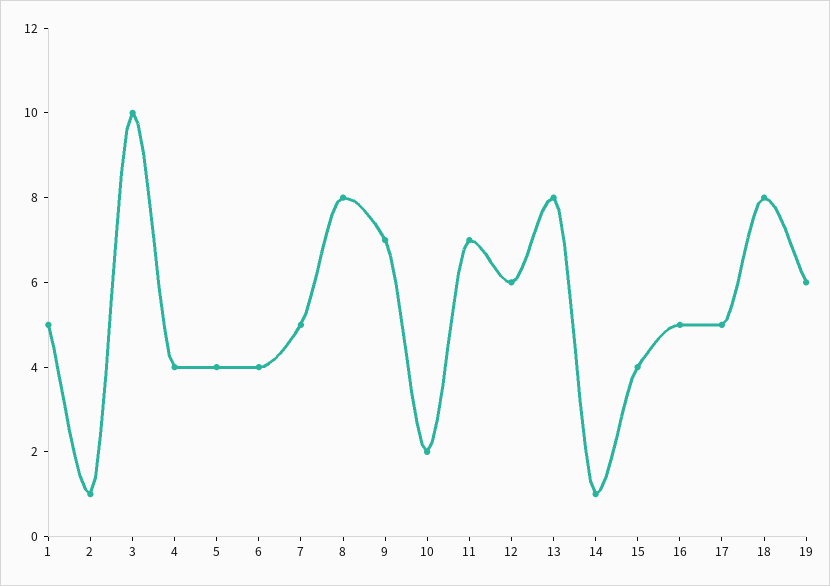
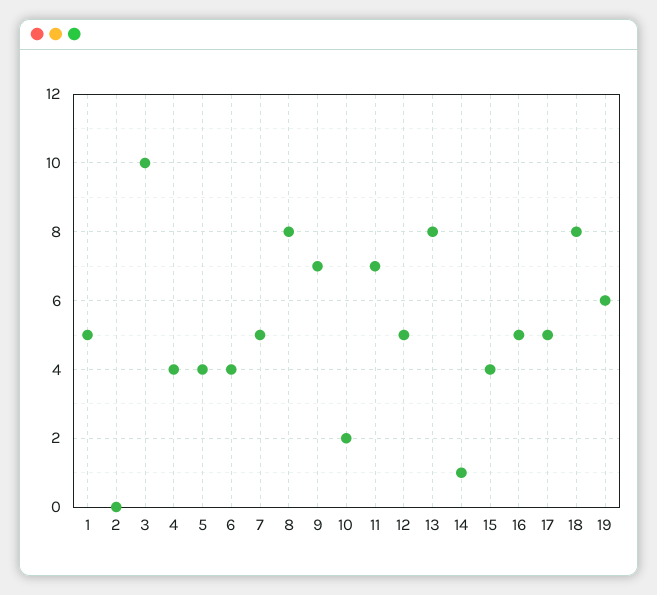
  {
    "1": 5,
-   "2": 1,
+   "2": 0,
    "3": 10,
    "4": 4,
    "5": 4,
    "6": 4,
    "7": 5,
    "8": 8,
    "9": 7,
    "10": 2,
    "11": 7,
-   "12": 6,
+   "12": 5,
    "13": 8,
    "14": 1,
    "15": 4,
    "16": 5,
    "17": 5,
    "18": 8,
    "19": 6
  }

